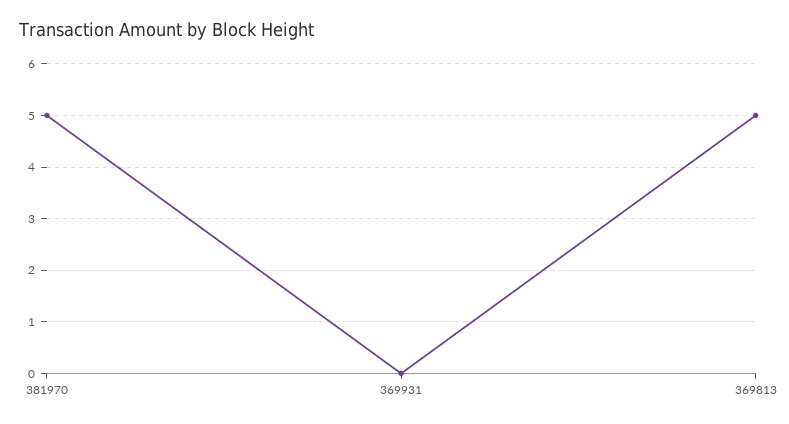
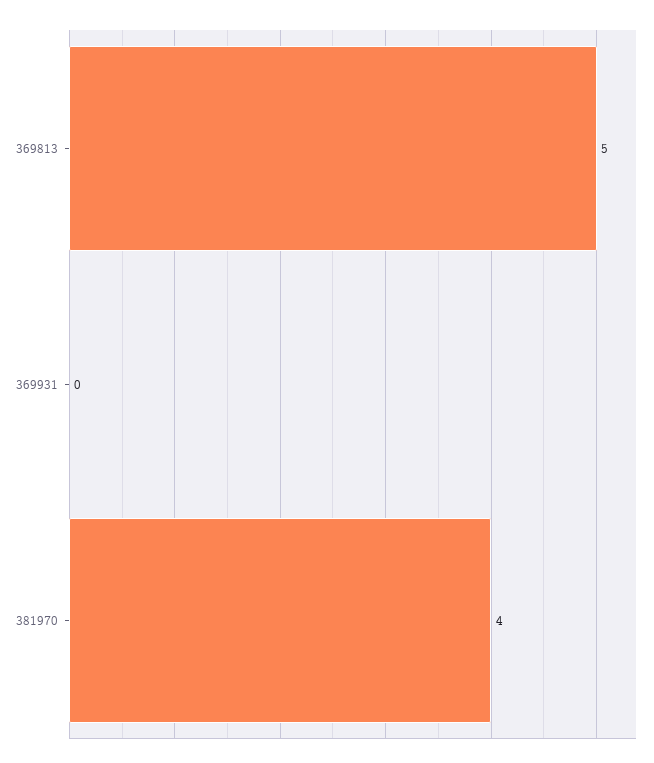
  {
-   "381970": 5,
+   "381970": 4,
    "369931": 0,
    "369813": 5
  }

